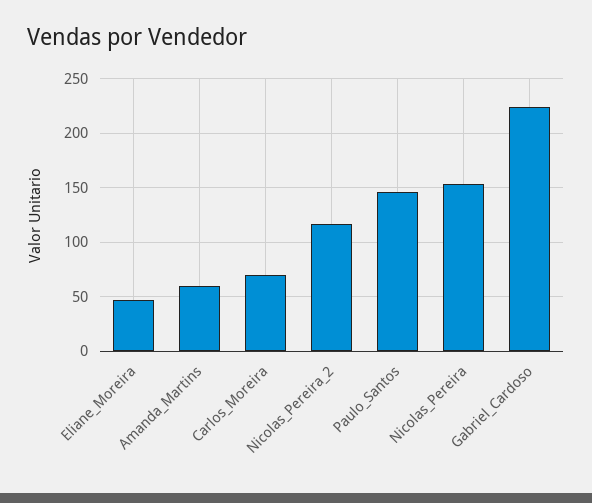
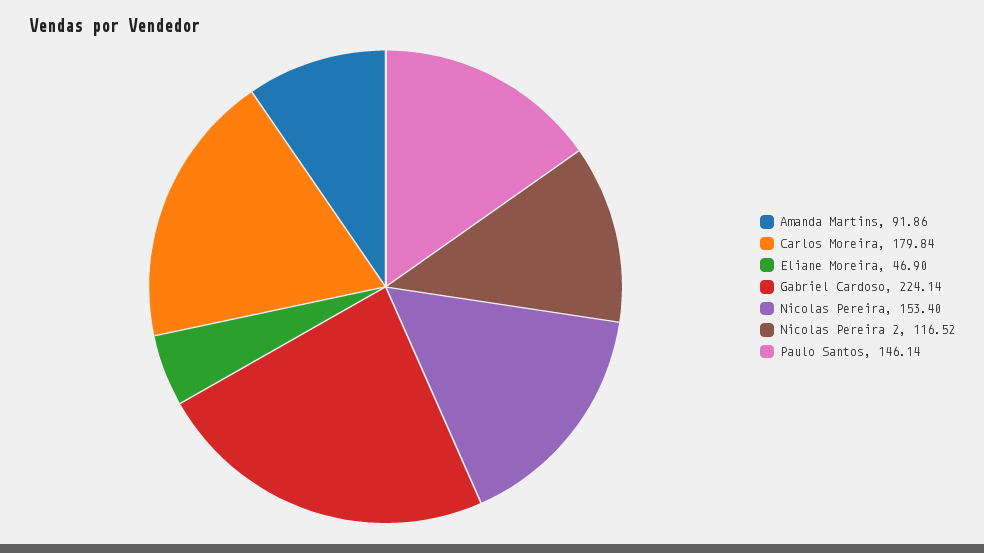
  {
    "Eliane_Moreira": 46.9,
-   "Amanda_Martins": 60,
+   "Amanda_Martins": 91.86,
-   "Carlos_Moreira": 70,
+   "Carlos_Moreira": 179.84,
    "Nicolas_Pereira_2": 116.52,
    "Paulo_Santos": 146.14,
    "Nicolas_Pereira": 153.4,
    "Gabriel_Cardoso": 224.14
  }

